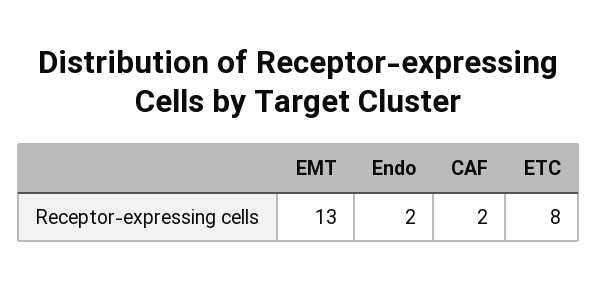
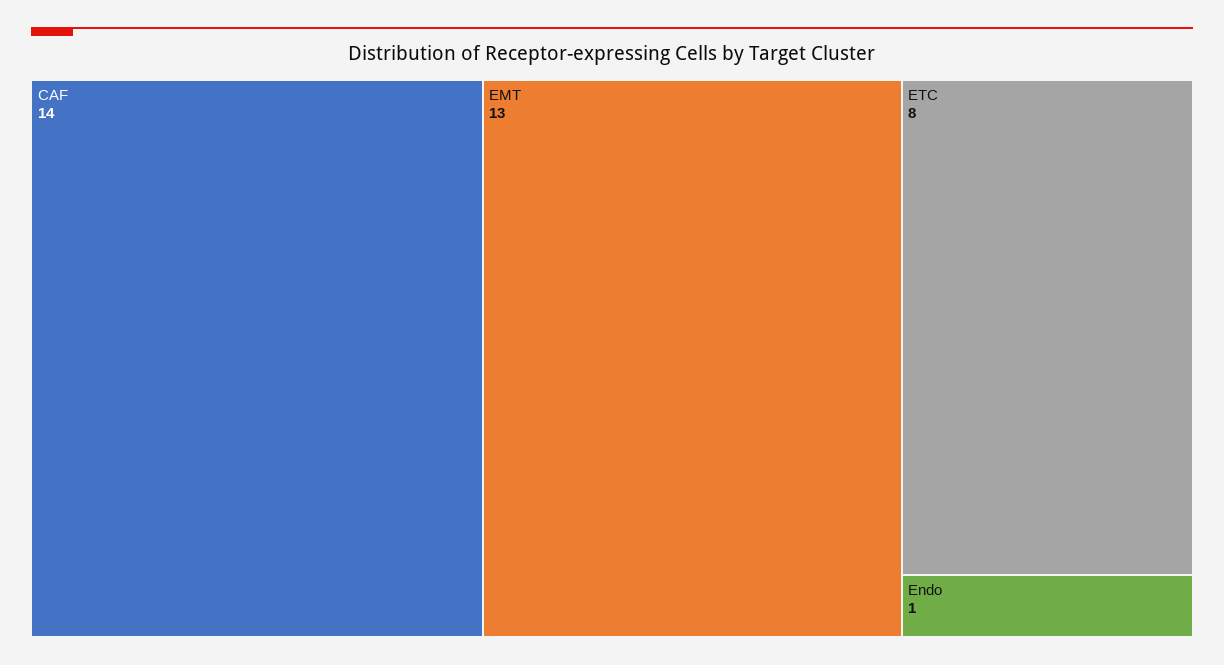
  {
    "EMT": 13,
-   "Endo": 2,
+   "Endo": 1,
-   "CAF": 2,
+   "CAF": 14,
    "ETC": 8
  }

